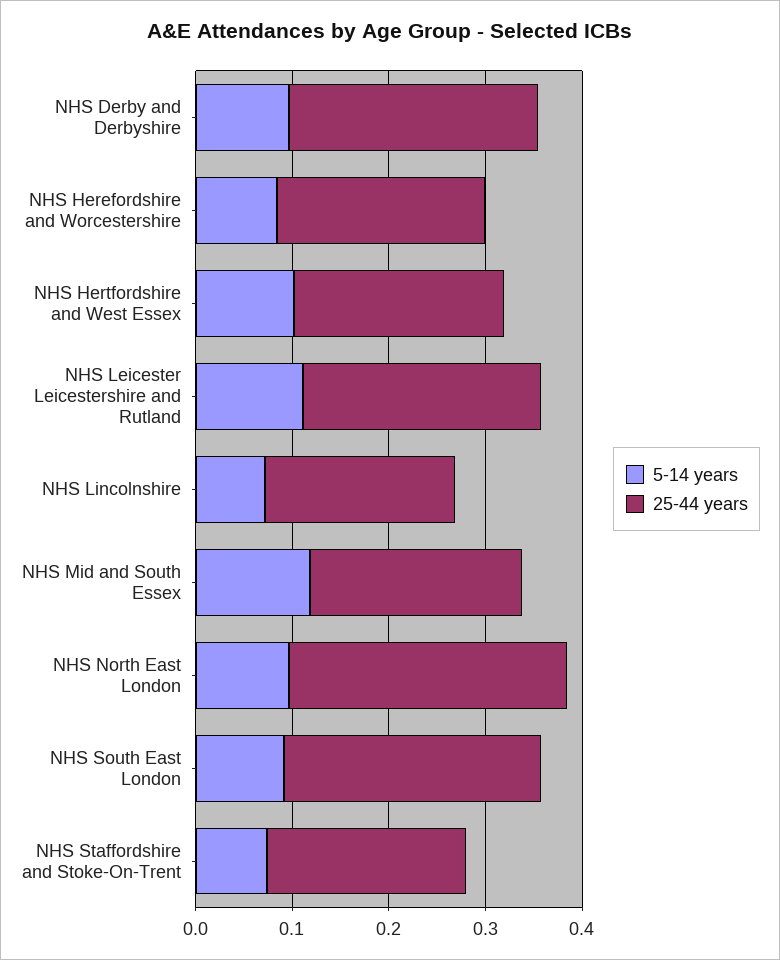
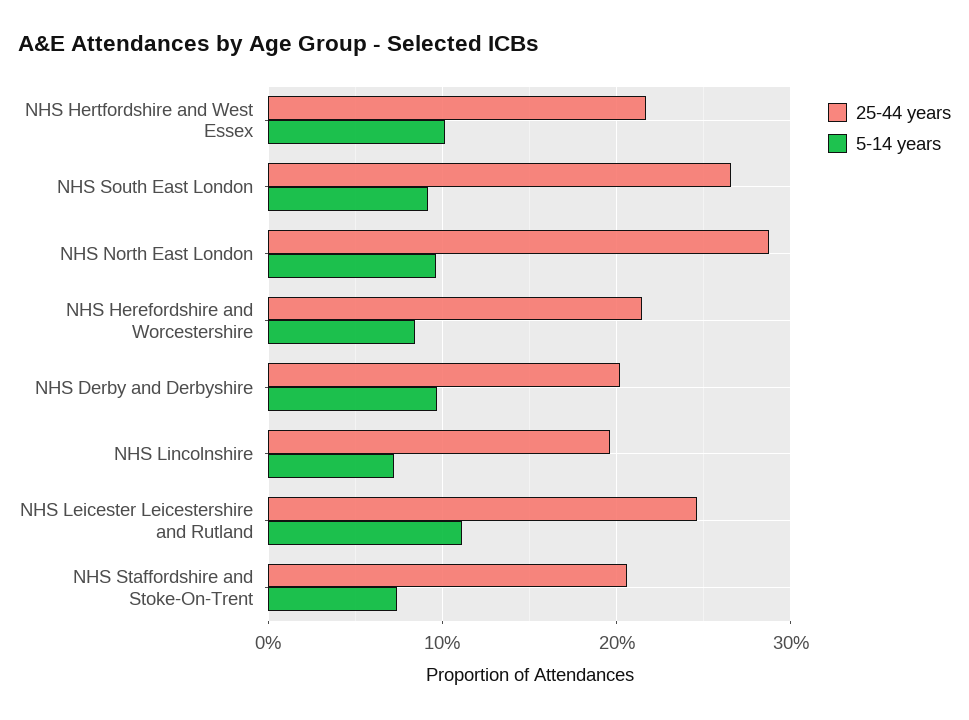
  {
    "5-14 years": {
      "NHS Derby and Derbyshire": 0.1,
      "NHS Herefordshire and Worcestershire": 0.08,
      "NHS Hertfordshire and West Essex": 0.1,
      "NHS Leicester Leicestershire and Rutland": 0.11,
      "NHS Lincolnshire": 0.07,
-     "NHS Mid and South Essex": 0.12,
      "NHS North East London": 0.1,
      "NHS South East London": 0.09,
      "NHS Staffordshire and Stoke-On-Trent": 0.07
    },
    "25-44 years": {
-     "NHS Derby and Derbyshire": 0.26,
+     "NHS Derby and Derbyshire": 0.2,
      "NHS Herefordshire and Worcestershire": 0.21,
      "NHS Hertfordshire and West Essex": 0.22,
      "NHS Leicester Leicestershire and Rutland": 0.25,
      "NHS Lincolnshire": 0.2,
-     "NHS Mid and South Essex": 0.22,
      "NHS North East London": 0.29,
      "NHS South East London": 0.27,
      "NHS Staffordshire and Stoke-On-Trent": 0.21
    }
  }

